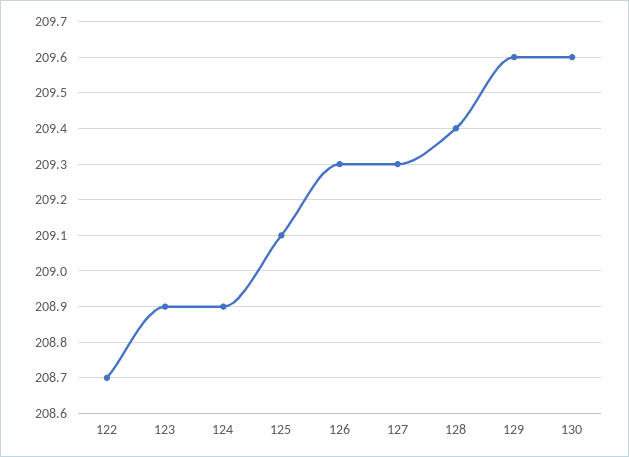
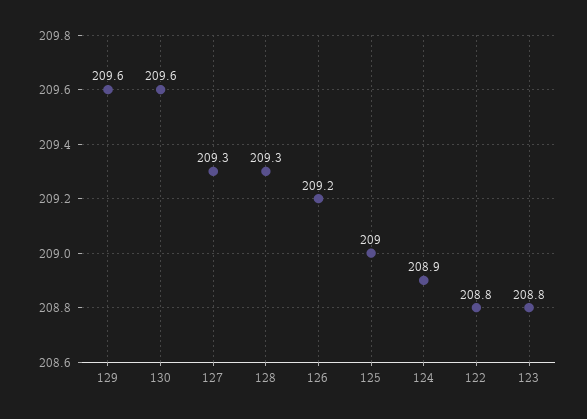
  {
-   "122": 208.7,
+   "122": 208.8,
-   "123": 208.9,
+   "123": 208.8,
    "124": 208.9,
-   "125": 209.1,
+   "125": 209,
-   "126": 209.3,
+   "126": 209.2,
    "127": 209.3,
-   "128": 209.4,
+   "128": 209.3,
    "129": 209.6,
    "130": 209.6
  }

